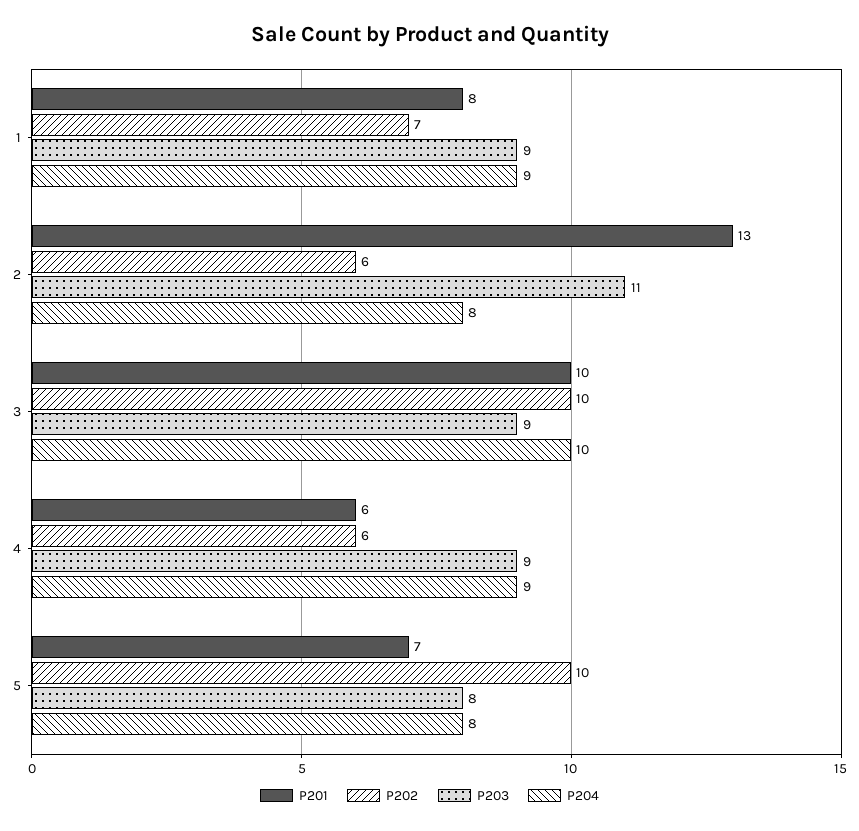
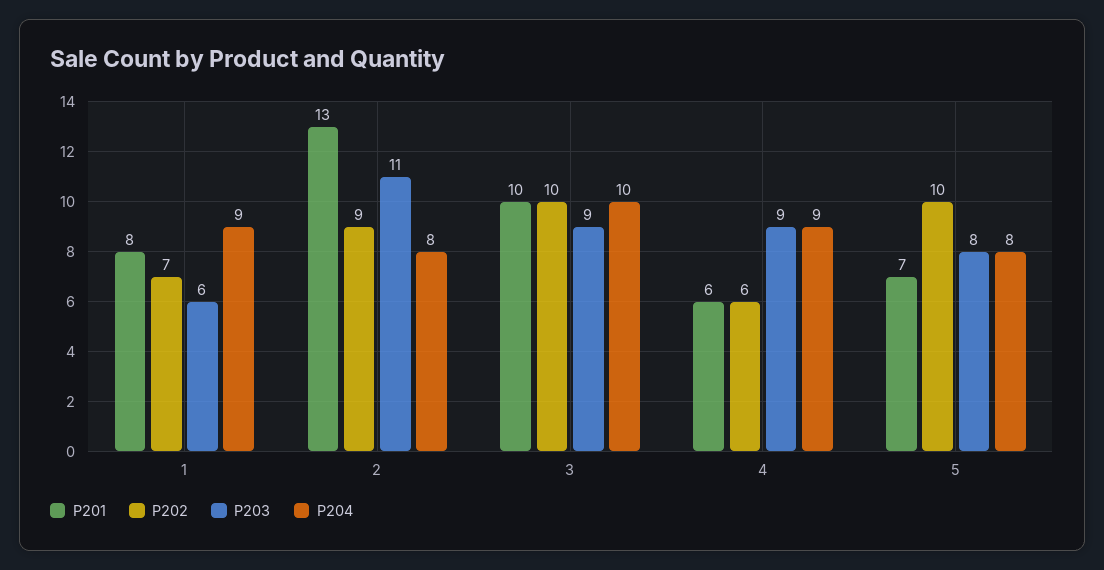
  {
    "P201": {
      "1": 8,
      "2": 13,
      "3": 10,
      "4": 6,
      "5": 7
    },
    "P202": {
      "1": 7,
-     "2": 6,
+     "2": 9,
      "3": 10,
      "4": 6,
      "5": 10
    },
    "P203": {
-     "1": 9,
+     "1": 6,
      "2": 11,
      "3": 9,
      "4": 9,
      "5": 8
    },
    "P204": {
      "1": 9,
      "2": 8,
      "3": 10,
      "4": 9,
      "5": 8
    }
  }

